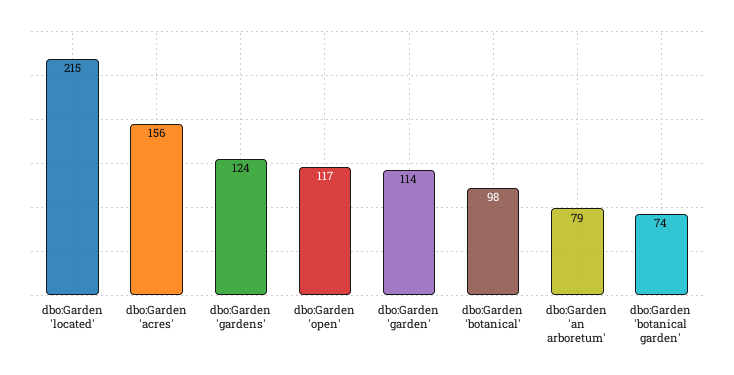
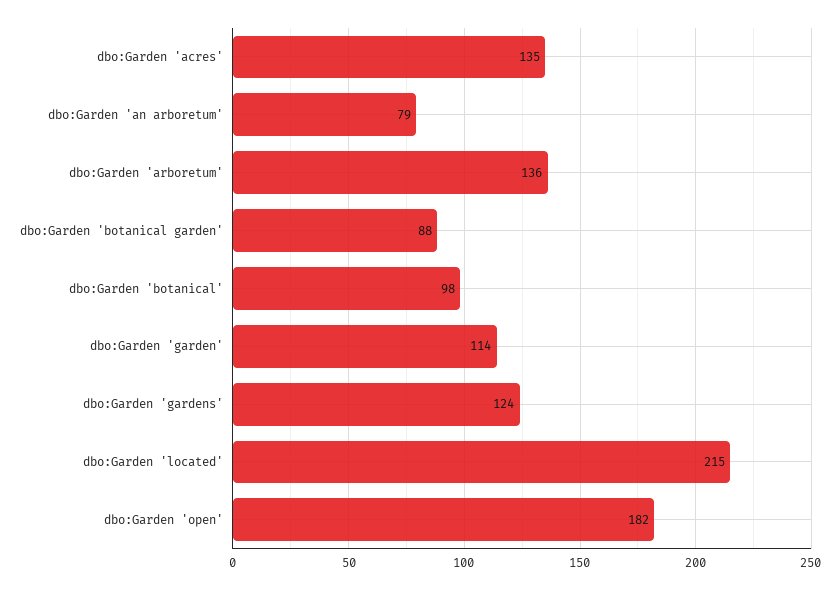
  {
    "dbo:Garden 'located'": 215,
-   "dbo:Garden 'acres'": 156,
+   "dbo:Garden 'acres'": 135,
    "dbo:Garden 'gardens'": 124,
-   "dbo:Garden 'open'": 117,
+   "dbo:Garden 'open'": 182,
    "dbo:Garden 'garden'": 114,
    "dbo:Garden 'botanical'": 98,
    "dbo:Garden 'an arboretum'": 79,
-   "dbo:Garden 'botanical garden'": 74
+   "dbo:Garden 'botanical garden'": 88,
+   "dbo:Garden 'arboretum'": 136
  }

